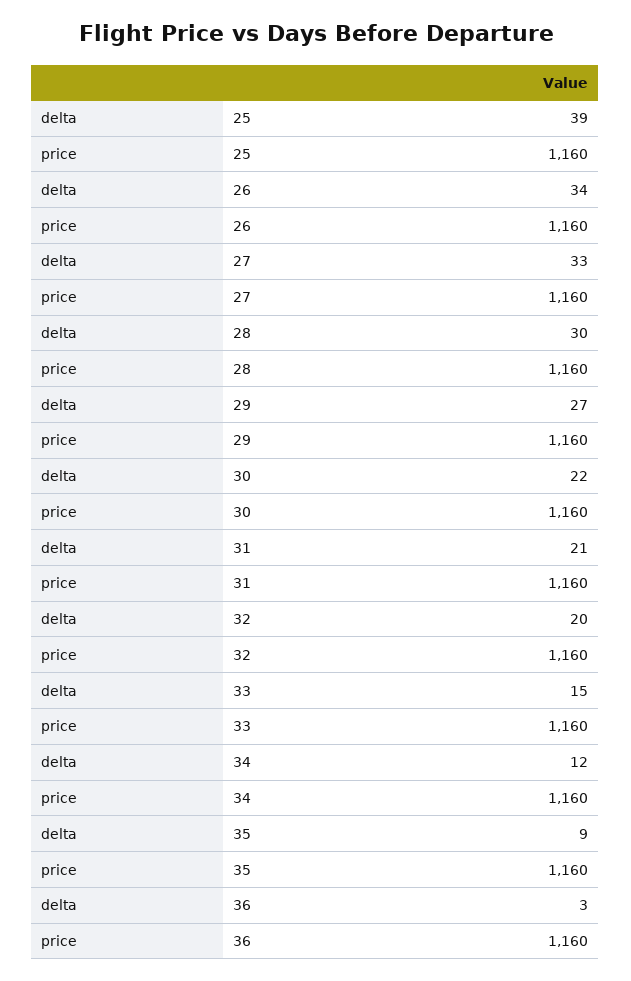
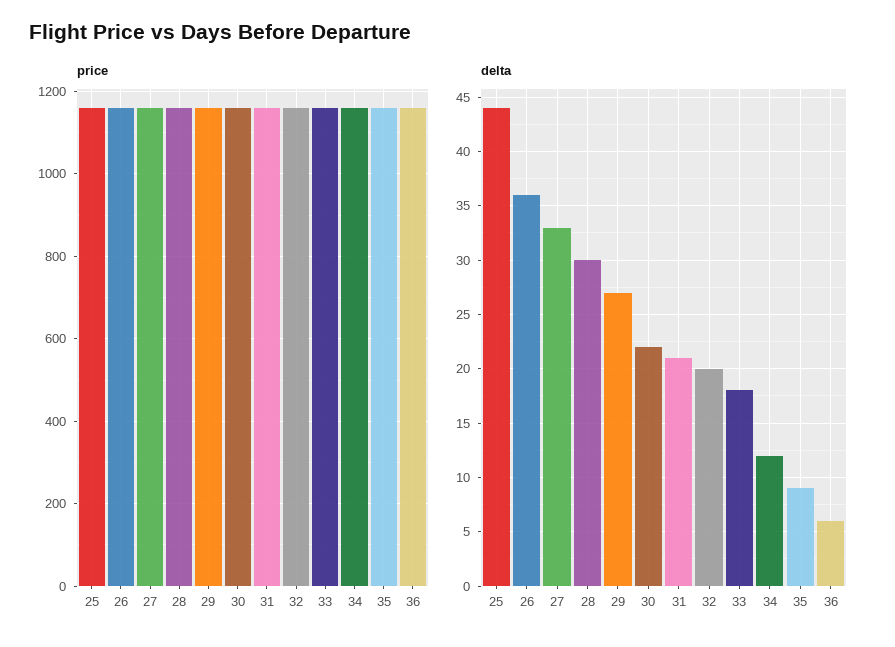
  {
    "delta": {
-     "25": 39,
+     "25": 44,
-     "26": 34,
+     "26": 36,
      "27": 33,
      "28": 30,
      "29": 27,
      "30": 22,
      "31": 21,
      "32": 20,
-     "33": 15,
+     "33": 18,
      "34": 12,
      "35": 9,
-     "36": 3
+     "36": 6
    },
    "price": {
      "25": 1160,
      "26": 1160,
      "27": 1160,
      "28": 1160,
      "29": 1160,
      "30": 1160,
      "31": 1160,
      "32": 1160,
      "33": 1160,
      "34": 1160,
      "35": 1160,
      "36": 1160
    }
  }

